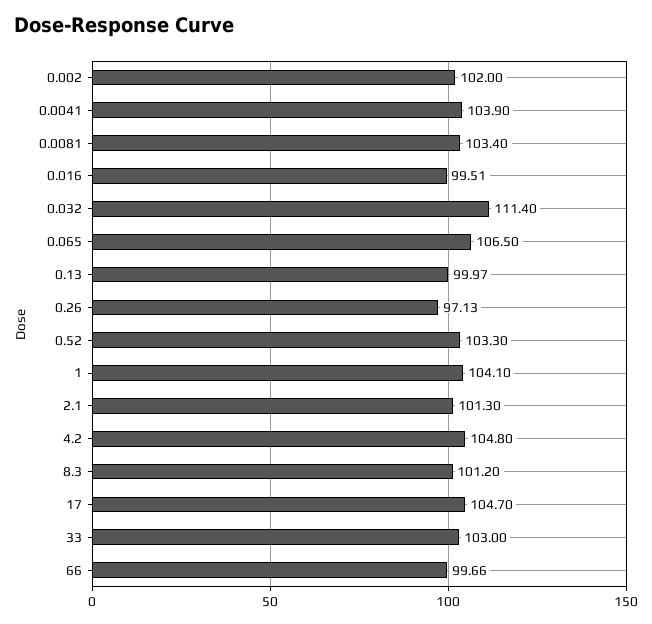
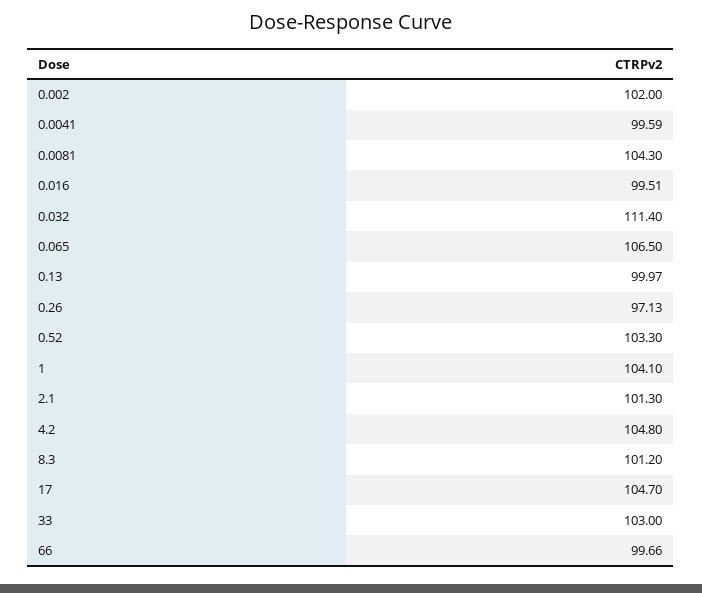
  {
    "0.002": 102,
-   "0.0041": 103.9,
+   "0.0041": 99.59,
-   "0.0081": 103.4,
+   "0.0081": 104.3,
    "0.016": 99.51,
    "0.032": 111.4,
    "0.065": 106.5,
    "0.13": 99.97,
    "0.26": 97.13,
    "0.52": 103.3,
    "1": 104.1,
    "2.1": 101.3,
    "4.2": 104.8,
    "8.3": 101.2,
    "17": 104.7,
    "33": 103,
    "66": 99.66
  }

